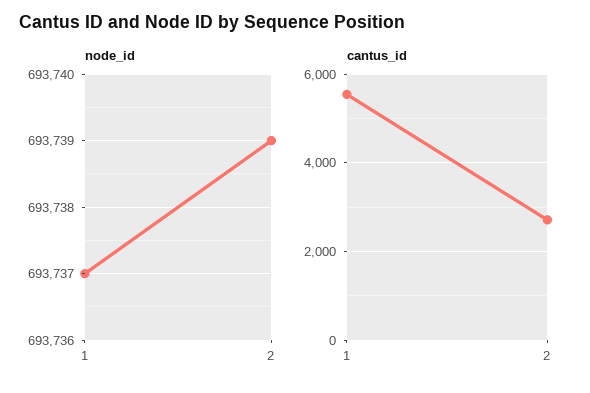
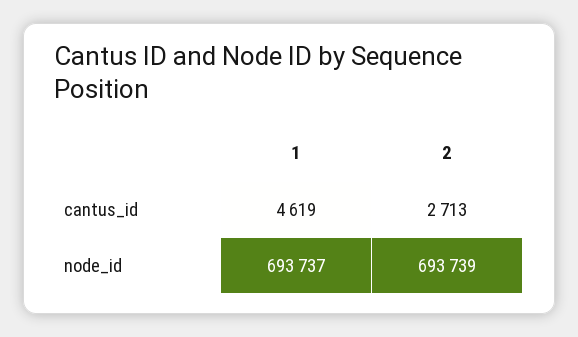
  {
    "node_id": {
      "1": 693737,
      "2": 693739
    },
    "cantus_id": {
-     "1": 5600,
+     "1": 4619,
      "2": 2713
    }
  }

